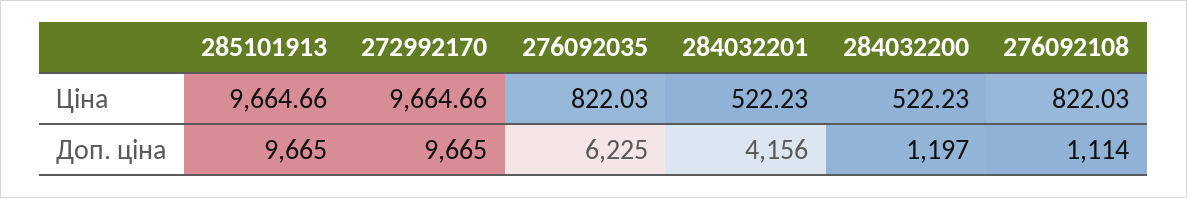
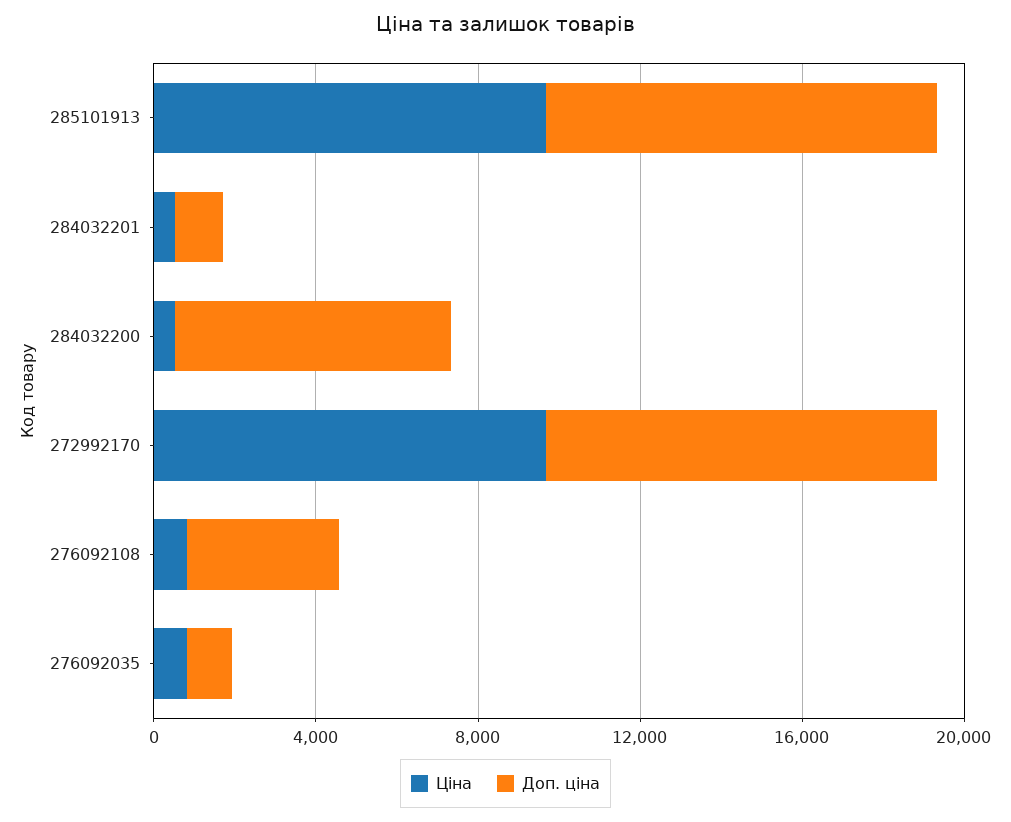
  {
    "Ціна": {
      "285101913": 9664.66,
      "272992170": 9664.66,
      "276092035": 822.03,
      "284032201": 522.23,
      "284032200": 522.23,
      "276092108": 822.03
    },
    "Доп. ціна": {
      "285101913": 9665,
      "272992170": 9665,
-     "276092035": 6225,
+     "276092035": 1000,
-     "284032201": 4156,
+     "284032201": 1000,
-     "284032200": 1197,
+     "284032200": 7000,
-     "276092108": 1114
+     "276092108": 4000
    }
  }

